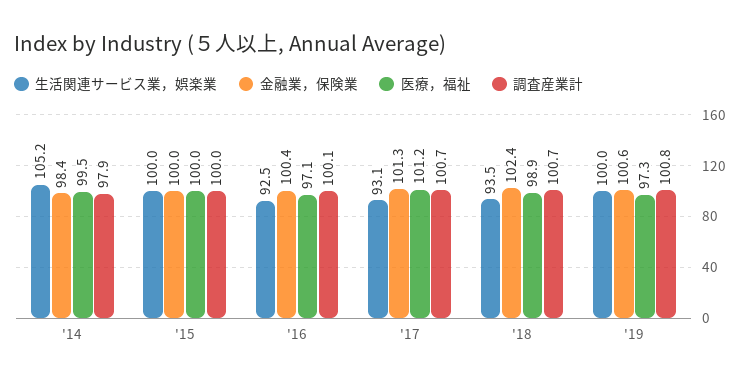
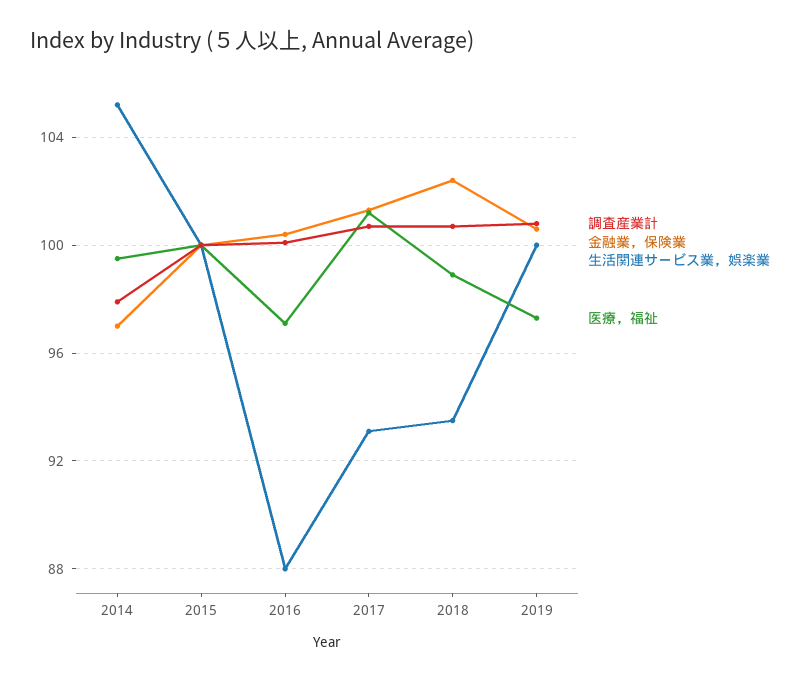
  {
    "生活関連サービス業，娯楽業": {
      "'14": 105.2,
      "'15": 100,
-     "'16": 92.5,
+     "'16": 88,
      "'17": 93.1,
      "'18": 93.5,
      "'19": 100
    },
    "金融業，保険業": {
-     "'14": 98.4,
+     "'14": 97,
      "'15": 100,
      "'16": 100.4,
      "'17": 101.3,
      "'18": 102.4,
      "'19": 100.6
    },
    "医療，福祉": {
      "'14": 99.5,
      "'15": 100,
      "'16": 97.1,
      "'17": 101.2,
      "'18": 98.9,
      "'19": 97.3
    },
    "調査産業計": {
      "'14": 97.9,
      "'15": 100,
      "'16": 100.1,
      "'17": 100.7,
      "'18": 100.7,
      "'19": 100.8
    }
  }

